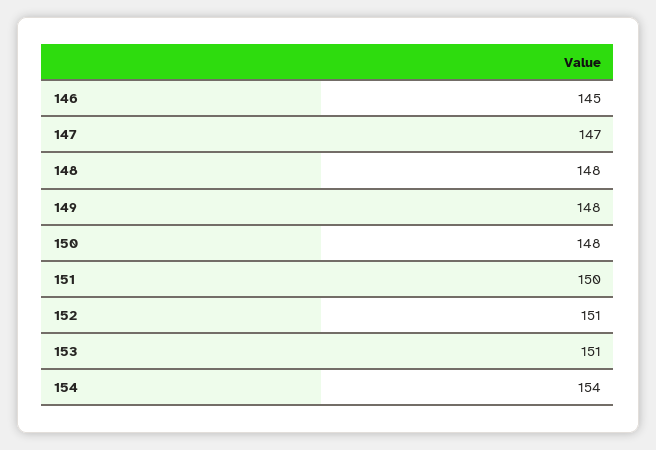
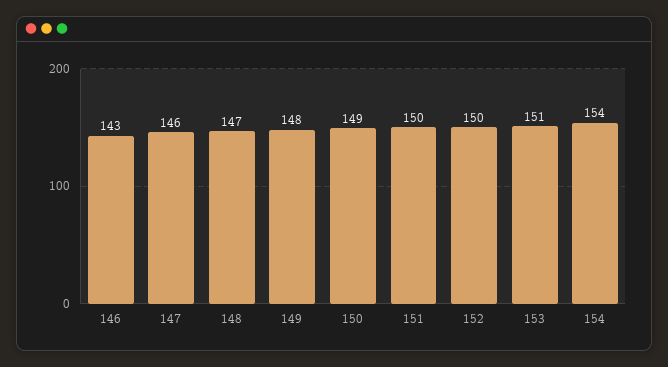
  {
-   "146": 145,
+   "146": 143,
-   "147": 147,
+   "147": 146,
-   "148": 148,
+   "148": 147,
    "149": 148,
-   "150": 148,
+   "150": 149,
    "151": 150,
-   "152": 151,
+   "152": 150,
    "153": 151,
    "154": 154
  }

